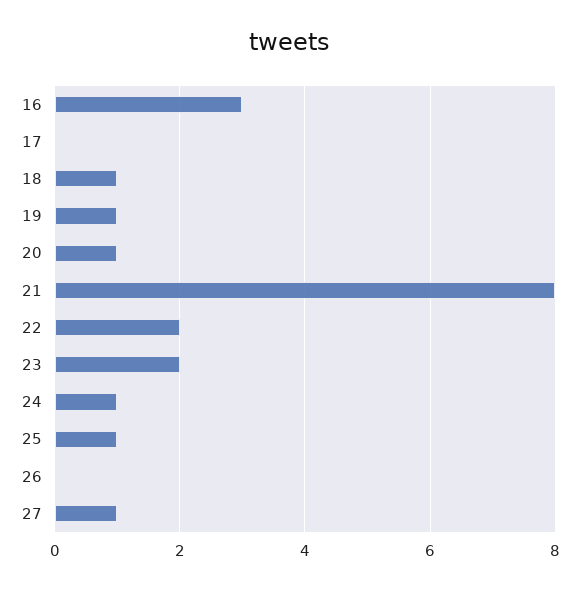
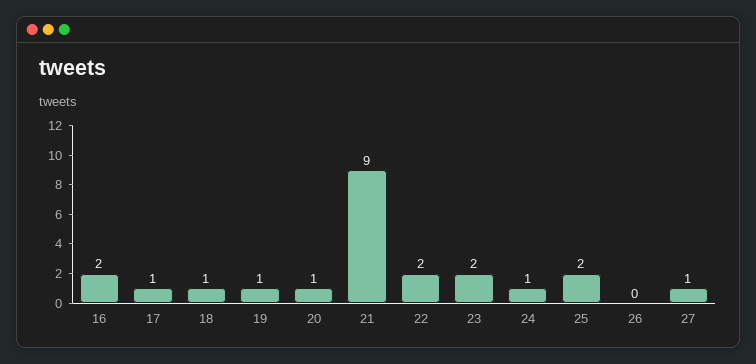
  {
-   "16": 3,
+   "16": 2,
-   "17": 0,
+   "17": 1,
    "18": 1,
    "19": 1,
    "20": 1,
-   "21": 8,
+   "21": 9,
    "22": 2,
    "23": 2,
    "24": 1,
-   "25": 1,
+   "25": 2,
    "26": 0,
    "27": 1
  }

